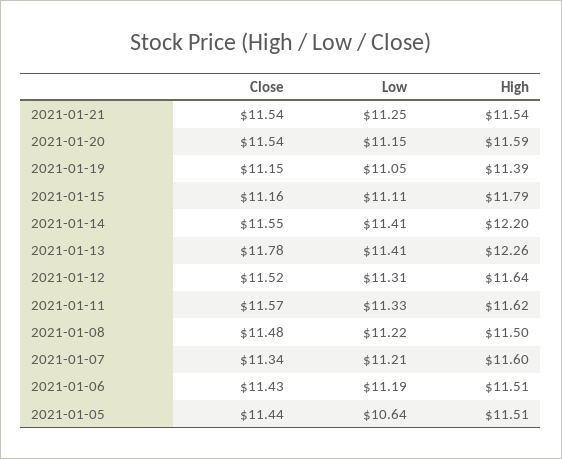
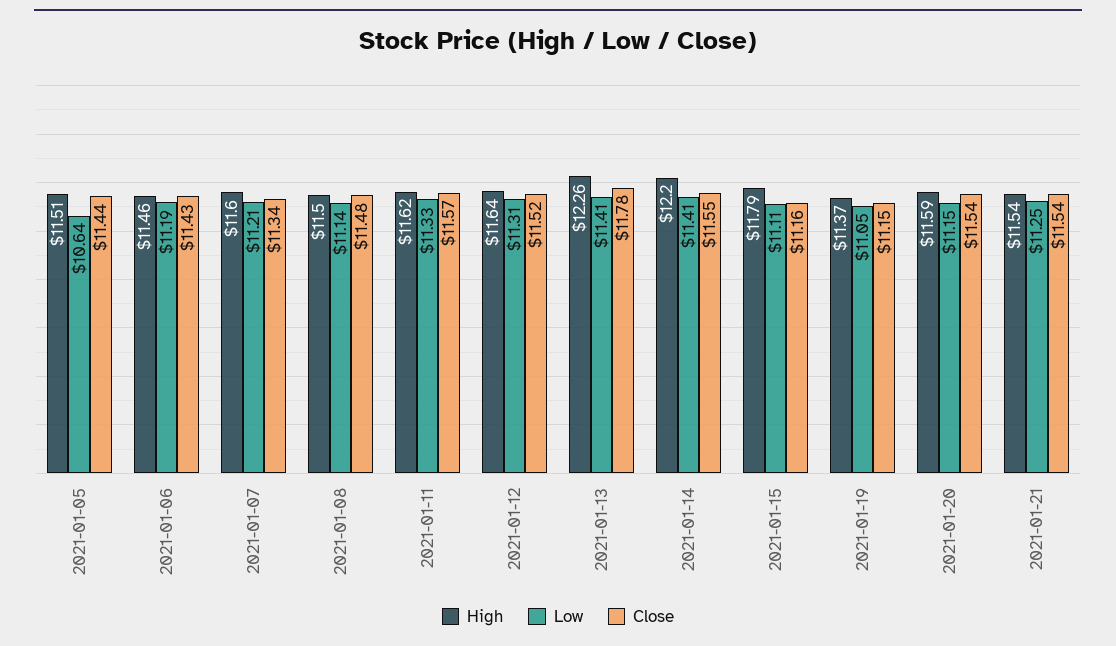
  {
    "Close": {
      "2021-01-21": 11.54,
      "2021-01-20": 11.54,
      "2021-01-19": 11.15,
      "2021-01-15": 11.16,
      "2021-01-14": 11.55,
      "2021-01-13": 11.78,
      "2021-01-12": 11.52,
      "2021-01-11": 11.57,
      "2021-01-08": 11.48,
      "2021-01-07": 11.34,
      "2021-01-06": 11.43,
      "2021-01-05": 11.44
    },
    "Low": {
      "2021-01-21": 11.25,
      "2021-01-20": 11.15,
      "2021-01-19": 11.05,
      "2021-01-15": 11.11,
      "2021-01-14": 11.41,
      "2021-01-13": 11.41,
      "2021-01-12": 11.31,
      "2021-01-11": 11.33,
-     "2021-01-08": 11.22,
+     "2021-01-08": 11.14,
      "2021-01-07": 11.21,
      "2021-01-06": 11.19,
      "2021-01-05": 10.64
    },
    "High": {
      "2021-01-21": 11.54,
      "2021-01-20": 11.59,
-     "2021-01-19": 11.39,
+     "2021-01-19": 11.37,
      "2021-01-15": 11.79,
      "2021-01-14": 12.2,
      "2021-01-13": 12.26,
      "2021-01-12": 11.64,
      "2021-01-11": 11.62,
      "2021-01-08": 11.5,
      "2021-01-07": 11.6,
-     "2021-01-06": 11.51,
+     "2021-01-06": 11.46,
      "2021-01-05": 11.51
    }
  }

